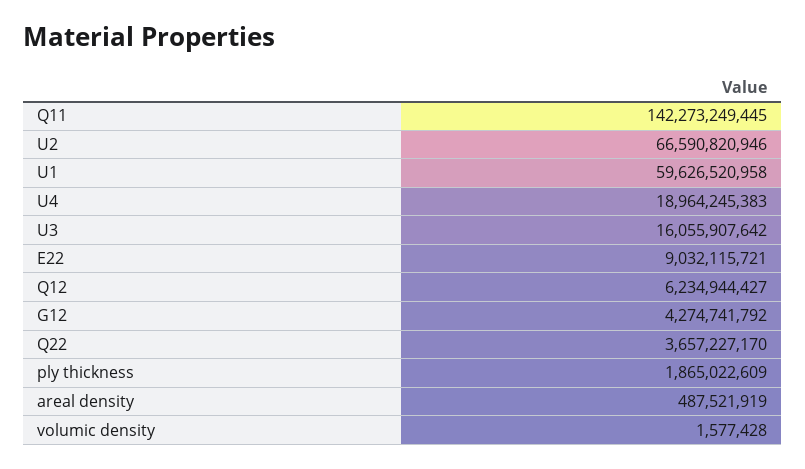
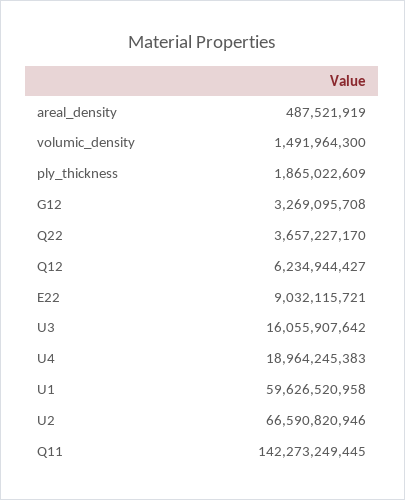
  {
    "Q11": 142273249445,
    "U2": 66590820946,
    "U1": 59626520958,
    "U4": 18964245383,
    "U3": 16055907642,
    "E22": 9032115721,
    "Q12": 6234944427,
-   "G12": 4274741792,
+   "G12": 3269095708,
    "Q22": 3657227170,
    "ply thickness": 1865022609,
    "areal density": 487521919,
-   "volumic density": 1577428
+   "volumic density": 1491964300
  }

